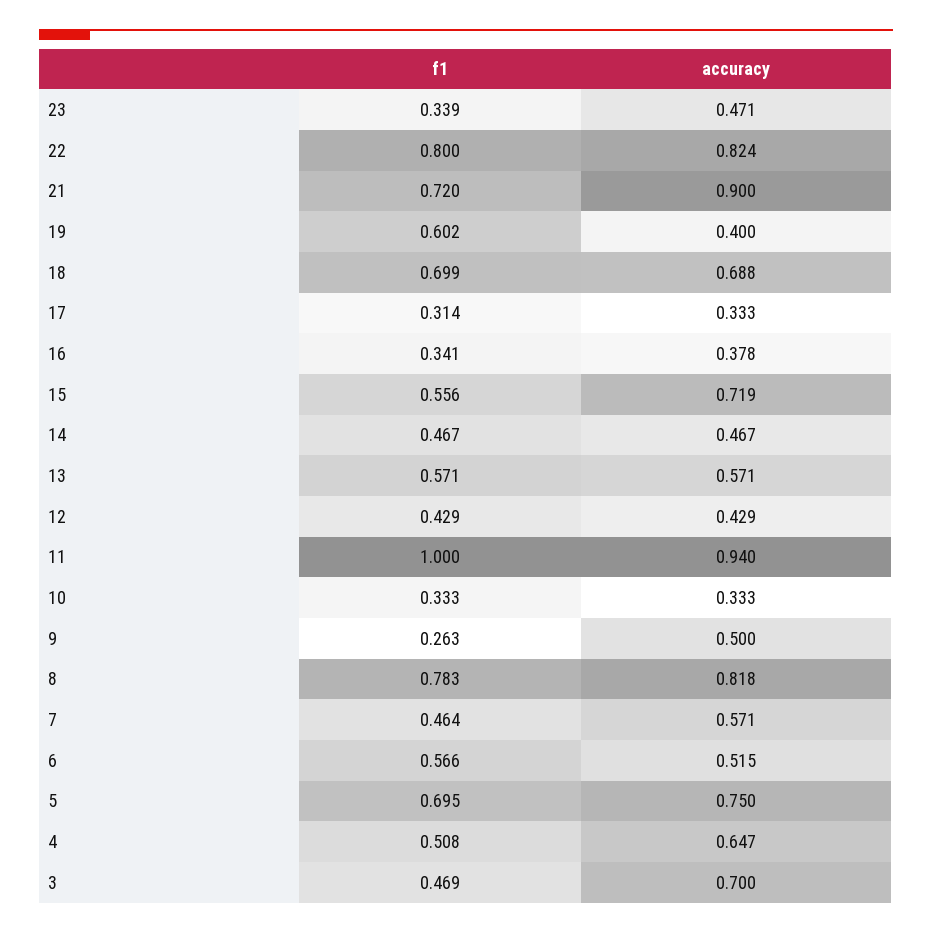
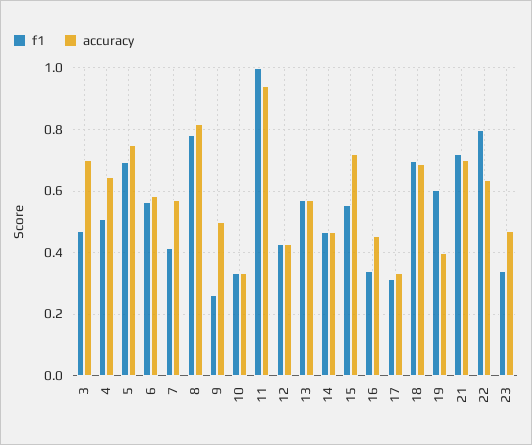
  {
    "f1": {
      "23": 0.339,
      "22": 0.8,
      "21": 0.72,
      "19": 0.602,
      "18": 0.699,
      "17": 0.314,
      "16": 0.341,
      "15": 0.556,
      "14": 0.467,
      "13": 0.571,
      "12": 0.429,
      "11": 1,
      "10": 0.333,
      "9": 0.263,
      "8": 0.783,
-     "7": 0.464,
+     "7": 0.42,
      "6": 0.566,
      "5": 0.695,
      "4": 0.508,
      "3": 0.469
    },
    "accuracy": {
      "23": 0.471,
-     "22": 0.824,
+     "22": 0.64,
-     "21": 0.9,
+     "21": 0.7,
      "19": 0.4,
      "18": 0.688,
      "17": 0.333,
-     "16": 0.378,
+     "16": 0.46,
      "15": 0.719,
      "14": 0.467,
      "13": 0.571,
      "12": 0.429,
      "11": 0.94,
      "10": 0.333,
      "9": 0.5,
      "8": 0.818,
      "7": 0.571,
-     "6": 0.515,
+     "6": 0.58,
      "5": 0.75,
      "4": 0.647,
      "3": 0.7
    }
  }

